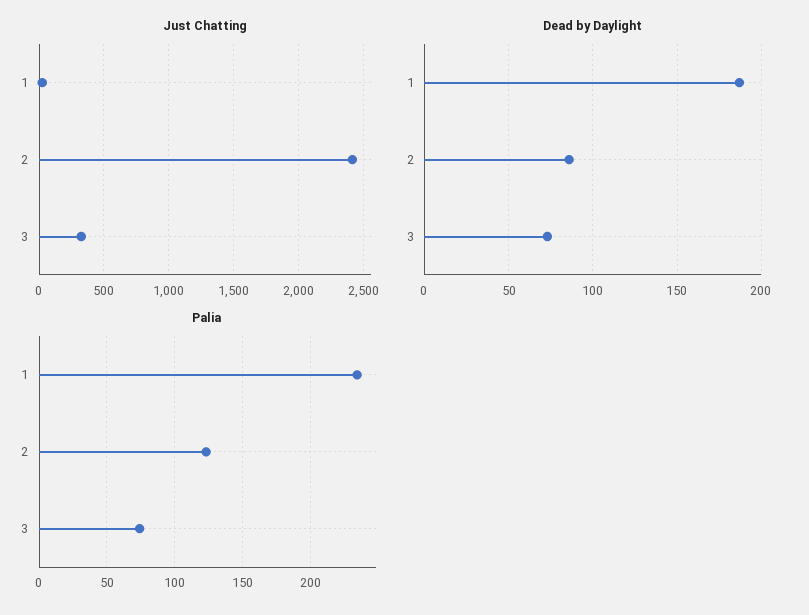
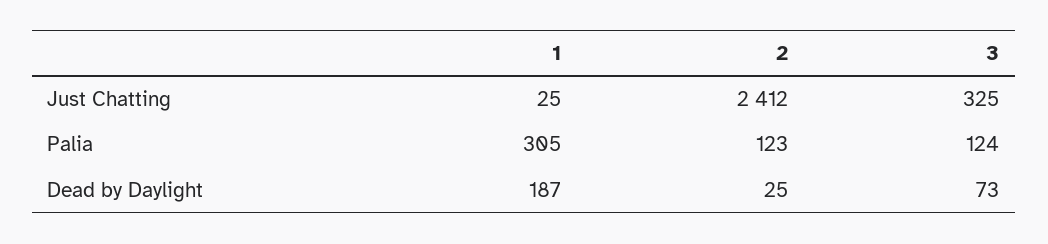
  {
    "Just Chatting": {
      "1": 25,
      "2": 2412,
      "3": 325
    },
    "Dead by Daylight": {
      "1": 187,
-     "2": 85,
+     "2": 25,
      "3": 73
    },
    "Palia": {
-     "1": 235,
+     "1": 305,
      "2": 123,
-     "3": 75
+     "3": 124
    }
  }

